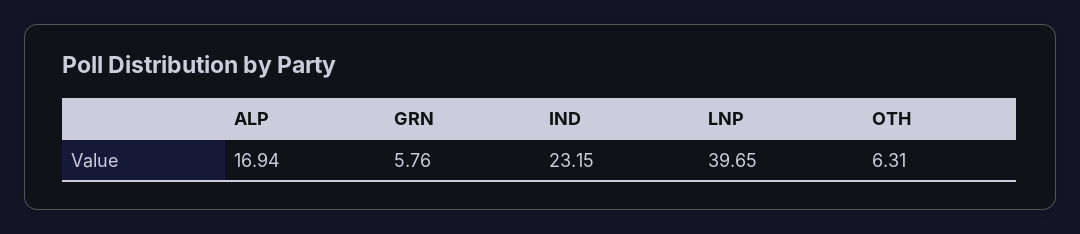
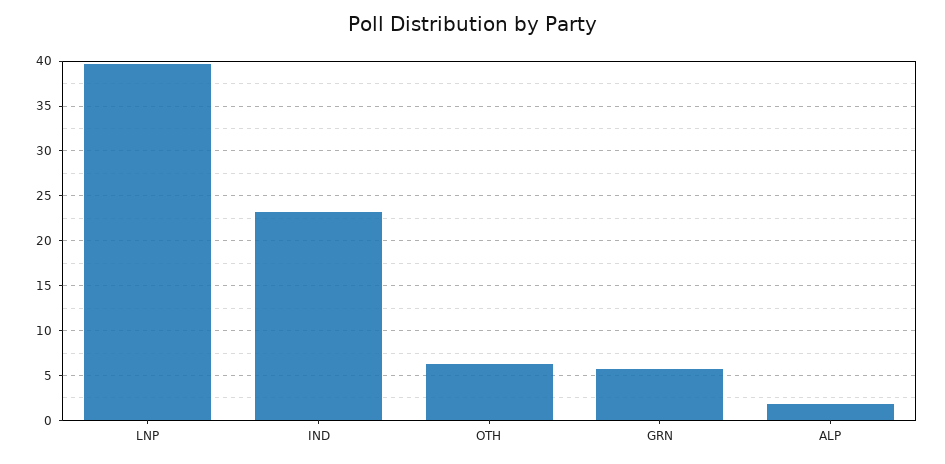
  {
-   "ALP": 16.94,
+   "ALP": 2,
    "GRN": 5.76,
    "IND": 23.15,
    "LNP": 39.65,
    "OTH": 6.31
  }

